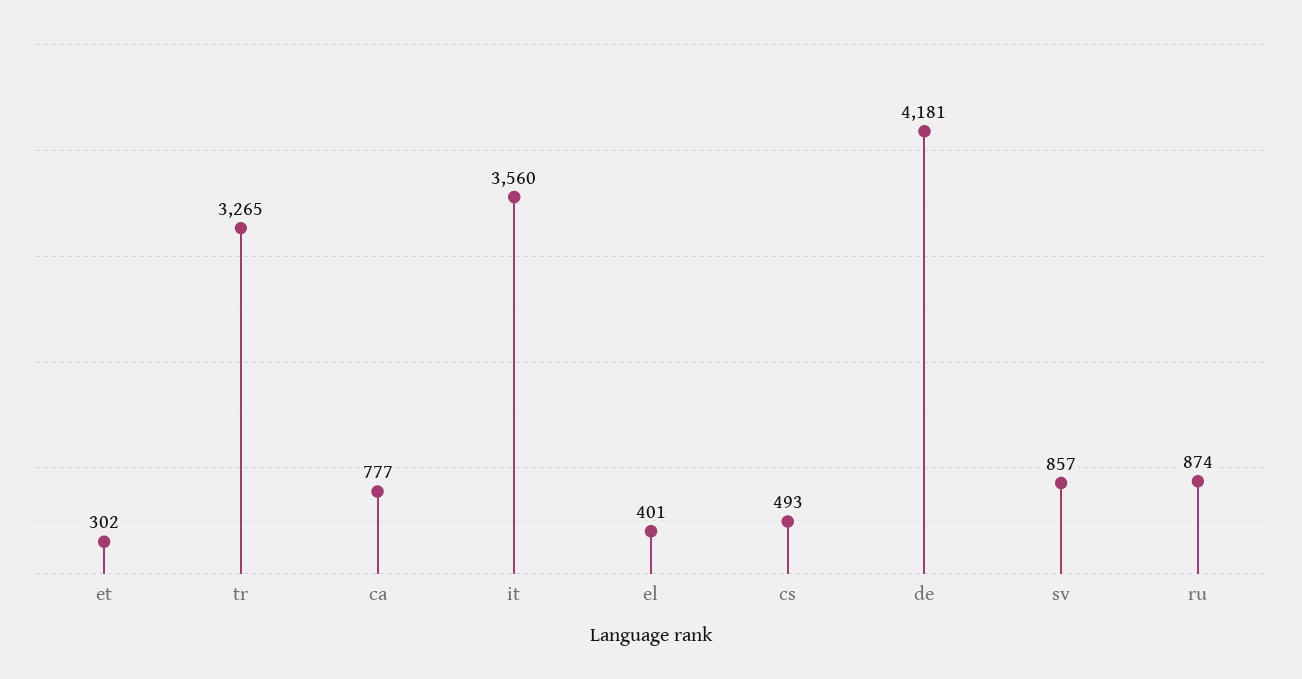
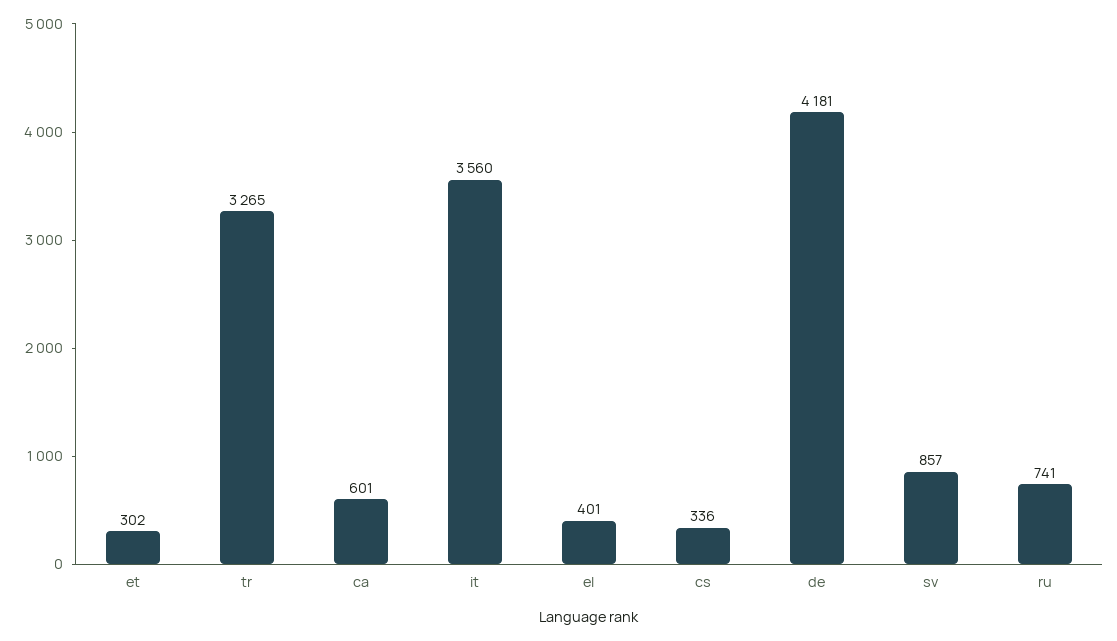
  {
    "et": 302,
    "tr": 3265,
-   "ca": 777,
+   "ca": 601,
    "it": 3560,
    "el": 401,
-   "cs": 493,
+   "cs": 336,
    "de": 4181,
    "sv": 857,
-   "ru": 874
+   "ru": 741
  }

